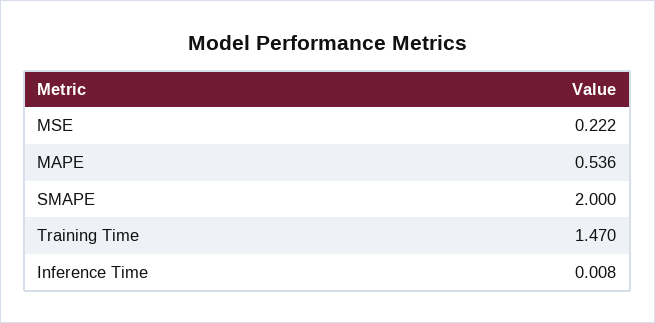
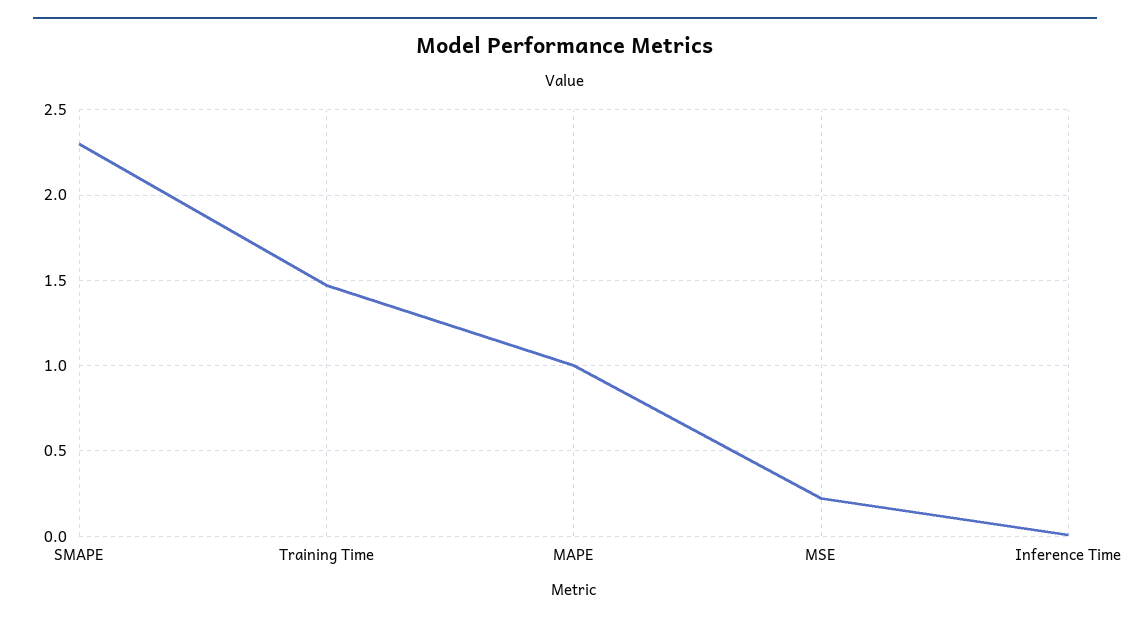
  {
    "MSE": 0.222,
-   "MAPE": 0.536,
+   "MAPE": 1,
-   "SMAPE": 2,
+   "SMAPE": 2.3,
    "Training Time": 1.47,
    "Inference Time": 0.008
  }

